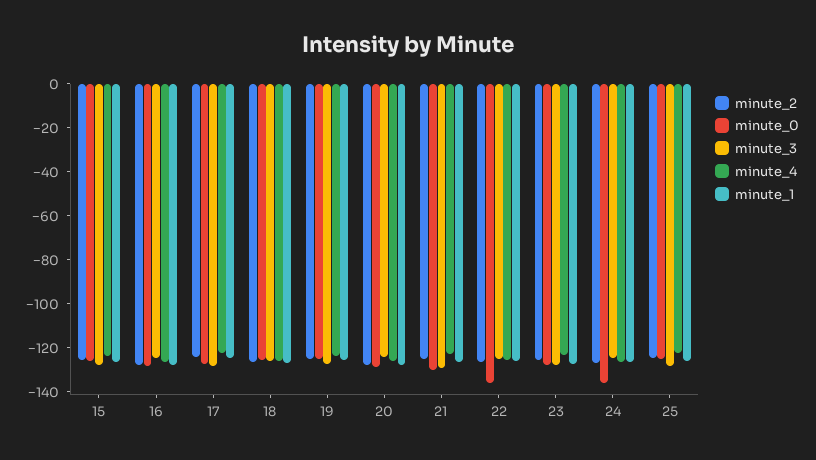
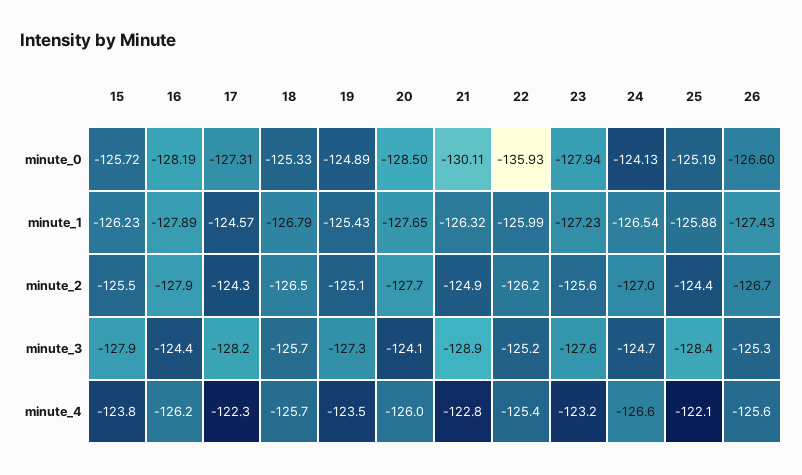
  {
    "minute_2": {
      "15": -125.5,
      "16": -127.9,
      "17": -124.3,
      "18": -126.5,
      "19": -125.1,
      "20": -127.7,
      "21": -124.9,
      "22": -126.2,
      "23": -125.6,
      "24": -127,
-     "25": -124.4
+     "25": -124.4,
+     "26": -126.7
    },
    "minute_0": {
      "15": -125.72,
      "16": -128.19,
      "17": -127.31,
      "18": -125.33,
      "19": -124.89,
      "20": -128.5,
      "21": -130.11,
      "22": -135.93,
      "23": -127.94,
-     "24": -135,
+     "24": -124.13,
-     "25": -125.19
+     "25": -125.19,
+     "26": -126.6
    },
    "minute_3": {
      "15": -127.9,
      "16": -124.4,
      "17": -128.2,
      "18": -125.7,
      "19": -127.3,
      "20": -124.1,
      "21": -128.9,
      "22": -125.2,
      "23": -127.6,
      "24": -124.7,
-     "25": -128.4
+     "25": -128.4,
+     "26": -125.3
    },
    "minute_4": {
      "15": -123.8,
      "16": -126.2,
      "17": -122.3,
      "18": -125.7,
      "19": -123.5,
      "20": -126,
      "21": -122.8,
      "22": -125.4,
      "23": -123.2,
      "24": -126.6,
-     "25": -122.1
+     "25": -122.1,
+     "26": -125.6
    },
    "minute_1": {
      "15": -126.23,
      "16": -127.89,
      "17": -124.57,
      "18": -126.79,
      "19": -125.43,
      "20": -127.65,
      "21": -126.32,
      "22": -125.99,
      "23": -127.23,
      "24": -126.54,
-     "25": -125.88
+     "25": -125.88,
+     "26": -127.43
    }
  }

